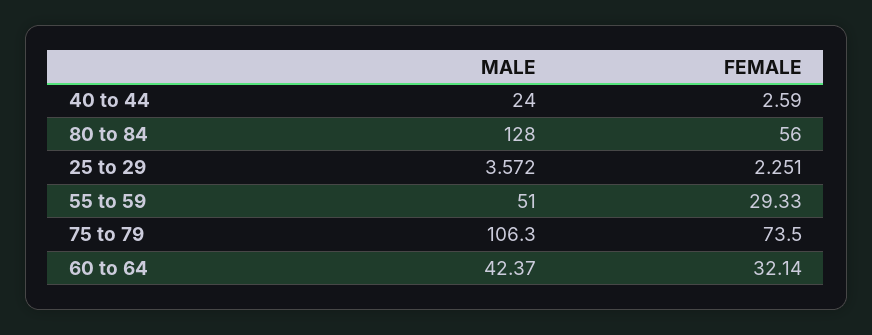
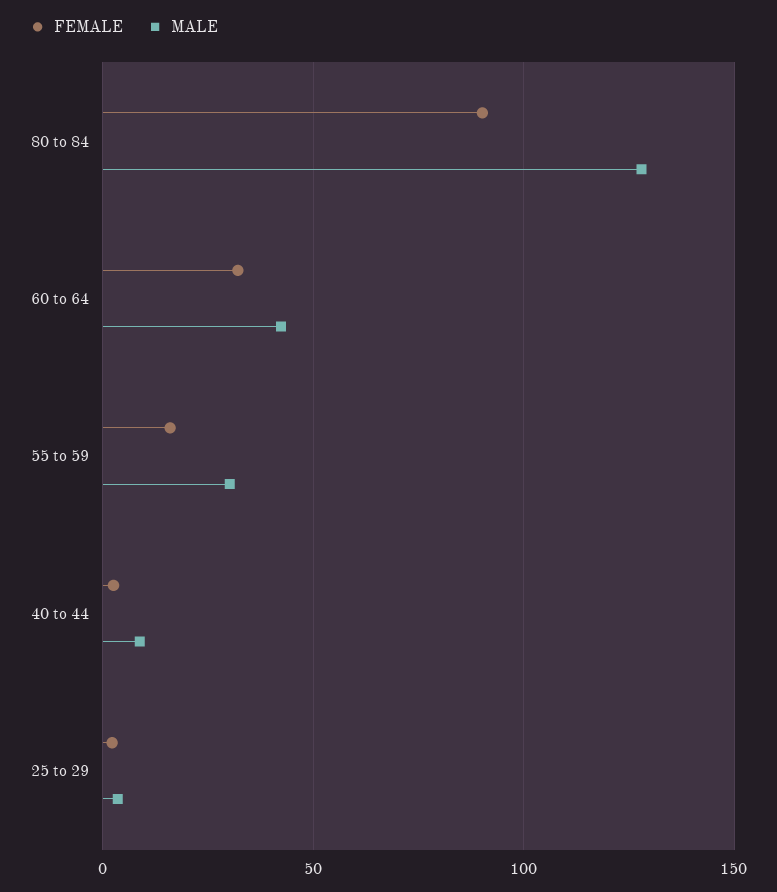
  {
    "MALE": {
-     "40 to 44": 24,
+     "40 to 44": 10,
      "80 to 84": 128,
      "25 to 29": 3.572,
-     "55 to 59": 51,
+     "55 to 59": 30,
-     "75 to 79": 106.3,
      "60 to 64": 42.37
    },
    "FEMALE": {
      "40 to 44": 2.59,
-     "80 to 84": 56,
+     "80 to 84": 90,
      "25 to 29": 2.251,
-     "55 to 59": 29.33,
+     "55 to 59": 15,
-     "75 to 79": 73.5,
      "60 to 64": 32.14
    }
  }

